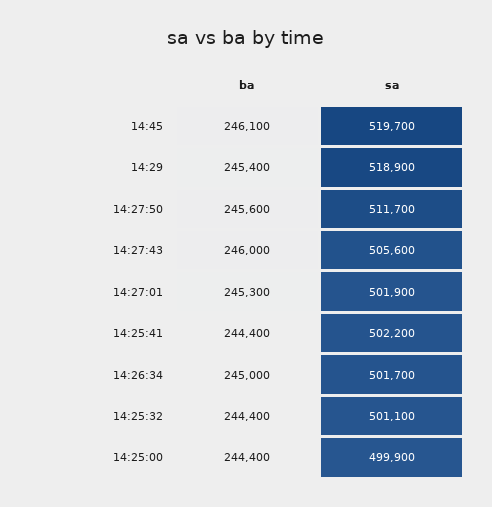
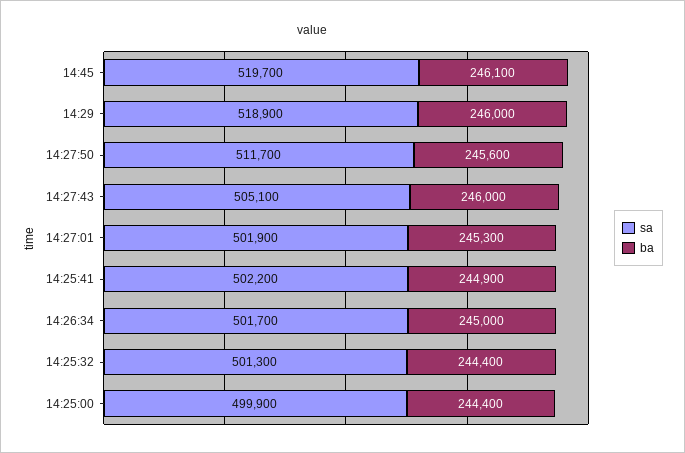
  {
    "ba": {
      "14:45": 246100,
-     "14:29": 245400,
+     "14:29": 246000,
      "14:27:50": 245600,
      "14:27:43": 246000,
      "14:27:01": 245300,
-     "14:25:41": 244400,
+     "14:25:41": 244900,
      "14:26:34": 245000,
      "14:25:32": 244400,
      "14:25:00": 244400
    },
    "sa": {
      "14:45": 519700,
      "14:29": 518900,
      "14:27:50": 511700,
-     "14:27:43": 505600,
+     "14:27:43": 505100,
      "14:27:01": 501900,
      "14:25:41": 502200,
      "14:26:34": 501700,
-     "14:25:32": 501100,
+     "14:25:32": 501300,
      "14:25:00": 499900
    }
  }

